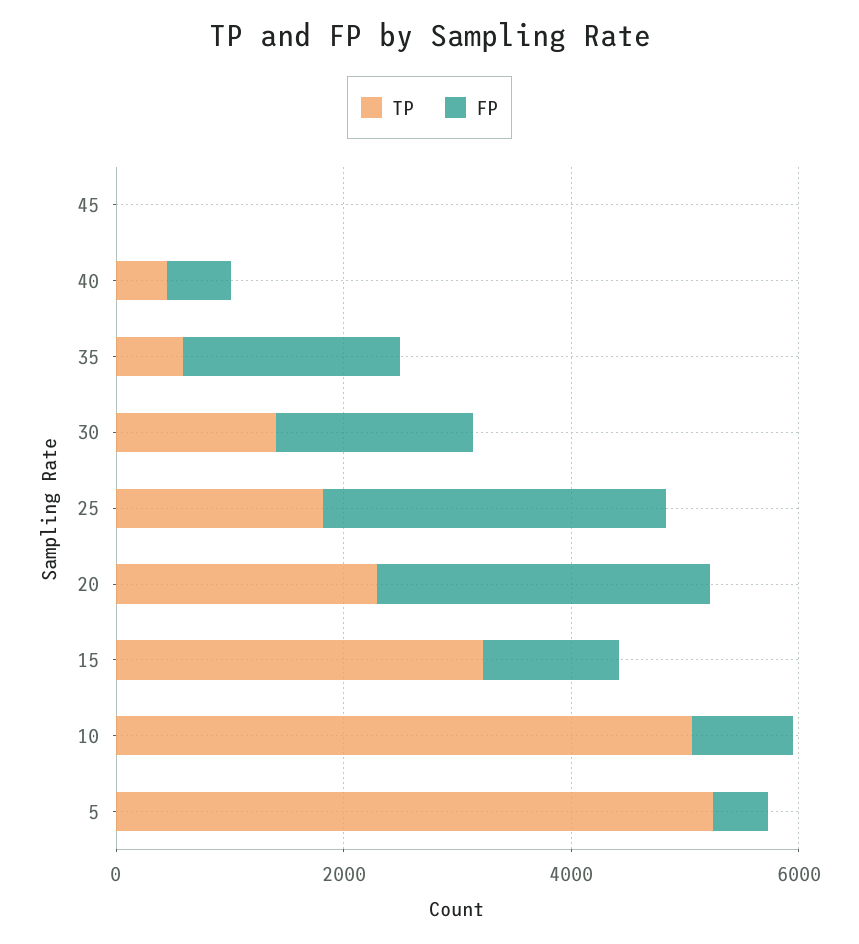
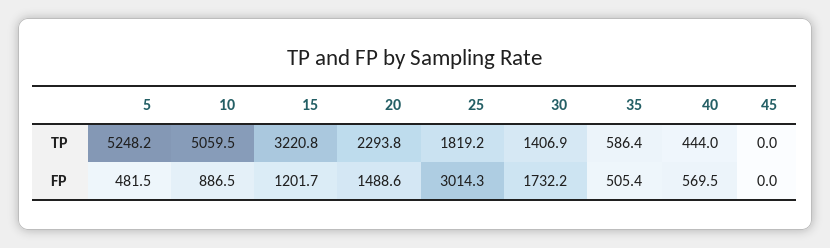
  {
    "TP": {
      "45": 0,
      "40": 444,
      "35": 586.4,
      "30": 1406.9,
      "25": 1819.2,
      "20": 2293.8,
      "15": 3220.8,
      "10": 5059.5,
      "5": 5248.2
    },
    "FP": {
      "45": 0,
      "40": 569.5,
-     "35": 2000,
+     "35": 505.4,
      "30": 1732.2,
      "25": 3014.3,
-     "20": 3000,
+     "20": 1488.6,
      "15": 1201.7,
      "10": 886.5,
      "5": 481.5
    }
  }

